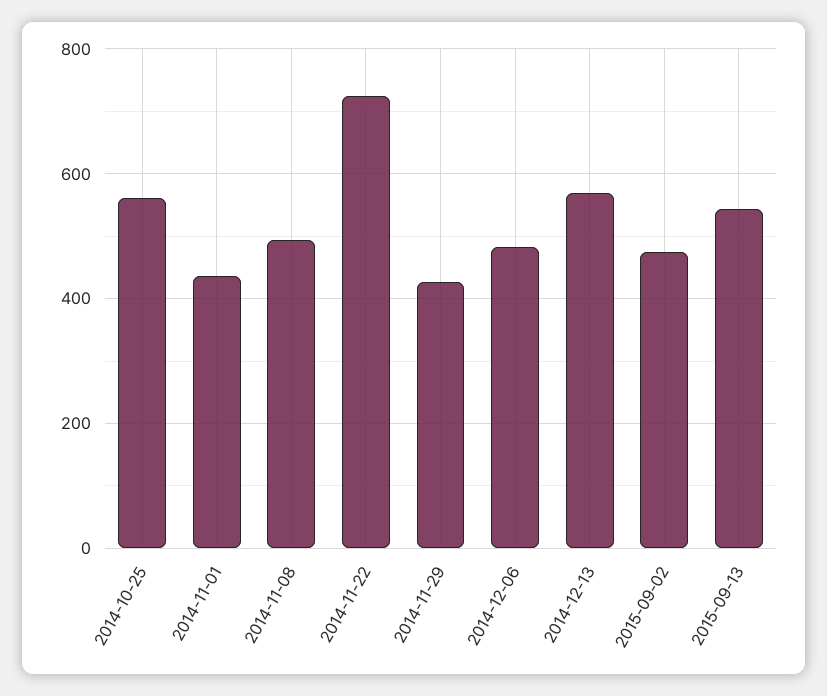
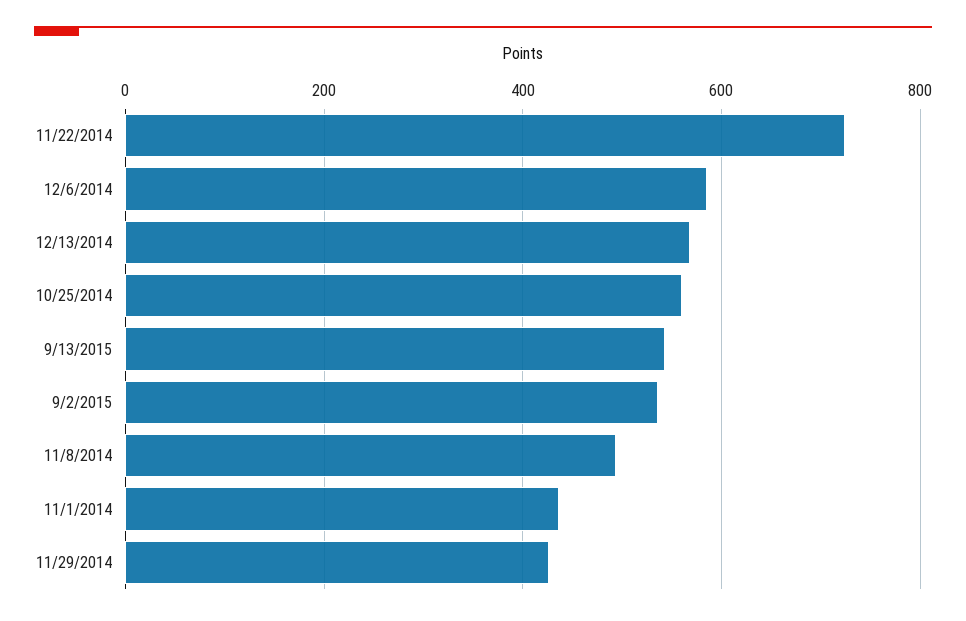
  {
    "2014-10-25": 560,
    "2014-11-01": 440,
    "2014-11-08": 500,
    "2014-11-22": 720,
    "2014-11-29": 420,
-   "2014-12-06": 480,
+   "2014-12-06": 580,
    "2014-12-13": 560,
-   "2015-09-02": 480,
+   "2015-09-02": 540,
    "2015-09-13": 540
  }

